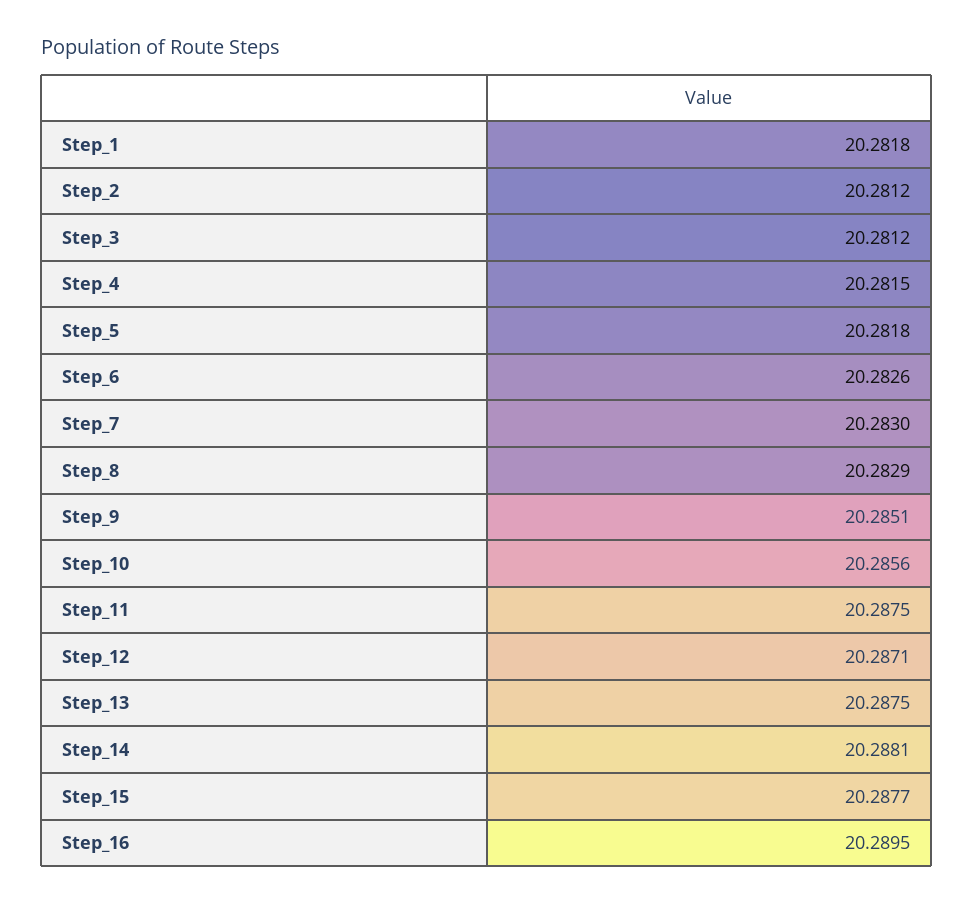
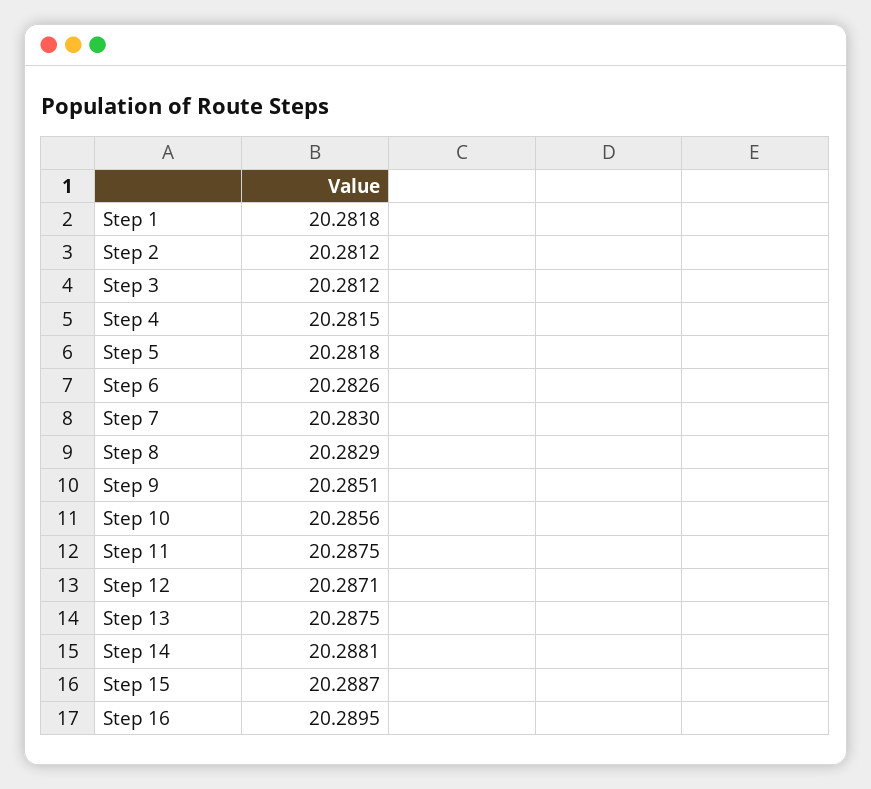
  {
    "Step_1": 20.2818,
    "Step_2": 20.2812,
    "Step_3": 20.2812,
    "Step_4": 20.2815,
    "Step_5": 20.2818,
    "Step_6": 20.2826,
    "Step_7": 20.283,
    "Step_8": 20.2829,
    "Step_9": 20.2851,
    "Step_10": 20.2856,
    "Step_11": 20.2875,
    "Step_12": 20.2871,
    "Step_13": 20.2875,
    "Step_14": 20.2881,
-   "Step_15": 20.2877,
+   "Step_15": 20.2887,
    "Step_16": 20.2895
  }

